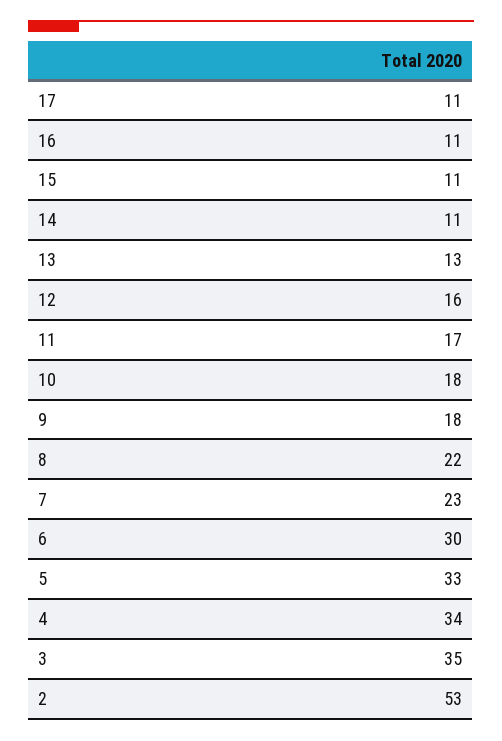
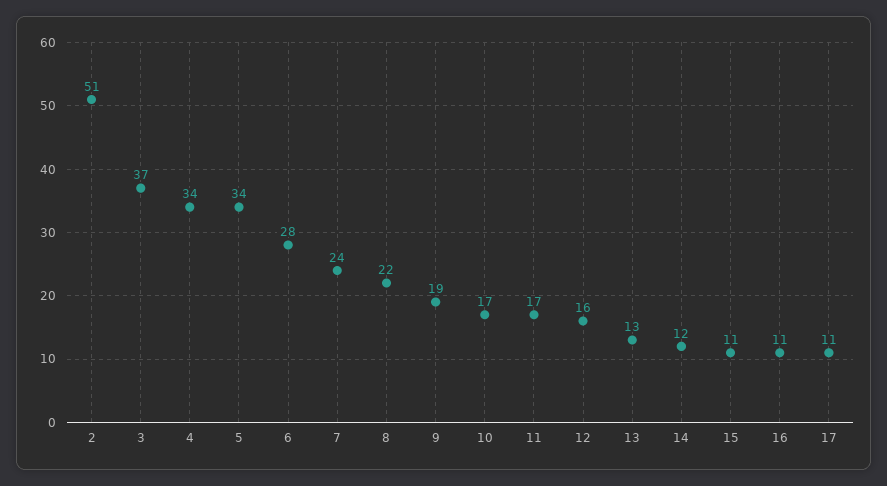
  {
    "17": 11,
    "16": 11,
    "15": 11,
-   "14": 11,
+   "14": 12,
    "13": 13,
    "12": 16,
    "11": 17,
-   "10": 18,
+   "10": 17,
-   "9": 18,
+   "9": 19,
    "8": 22,
-   "7": 23,
+   "7": 24,
-   "6": 30,
+   "6": 28,
-   "5": 33,
+   "5": 34,
    "4": 34,
-   "3": 35,
+   "3": 37,
-   "2": 53
+   "2": 51
  }

